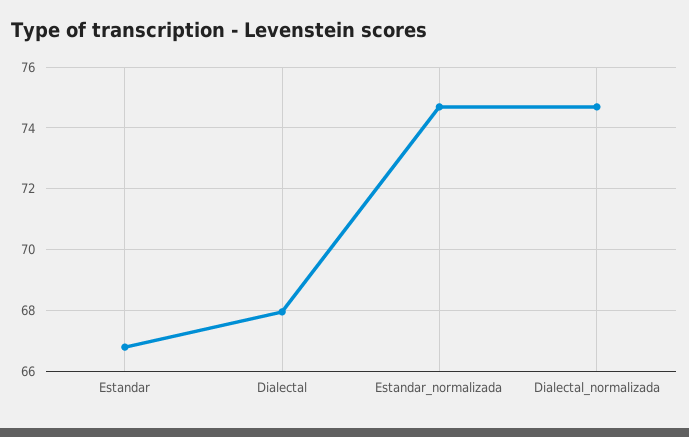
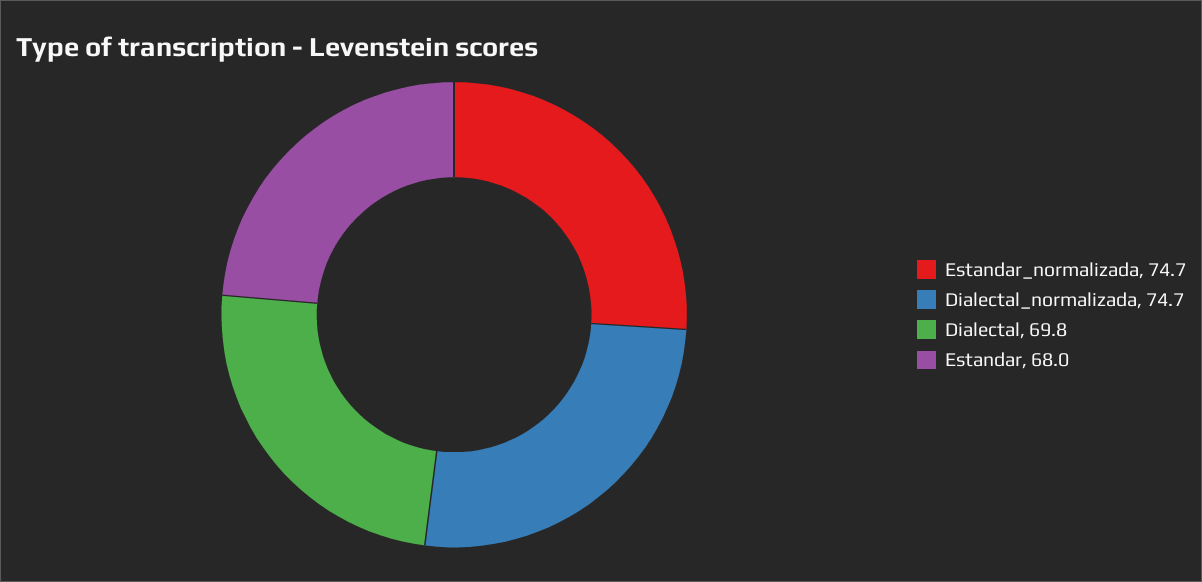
  {
-   "Estandar": 66.8,
+   "Estandar": 68,
-   "Dialectal": 68,
+   "Dialectal": 69.8,
    "Estandar_normalizada": 74.7,
    "Dialectal_normalizada": 74.7
  }

